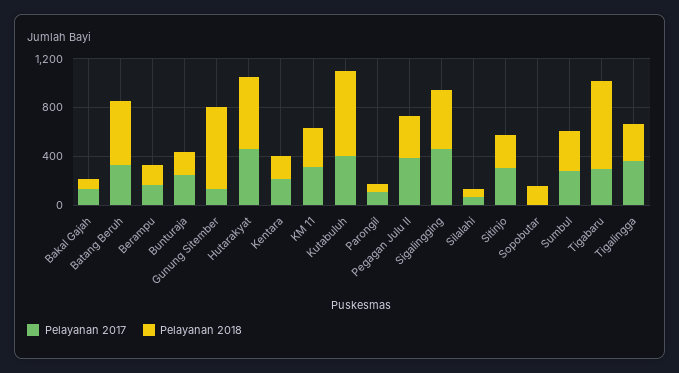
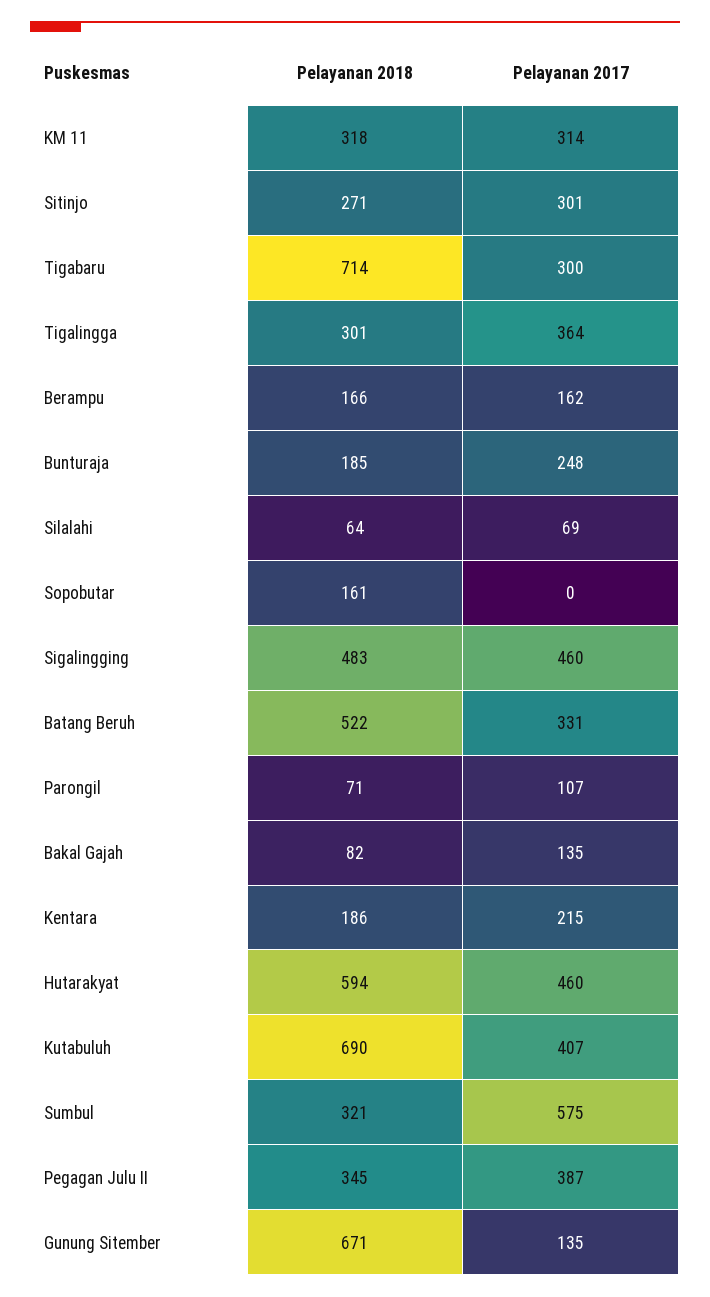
  {
    "Pelayanan 2017": {
      "Bakal Gajah": 135,
      "Batang Beruh": 331,
      "Berampu": 162,
      "Bunturaja": 248,
      "Gunung Sitember": 135,
      "Hutarakyat": 460,
      "Kentara": 215,
      "KM 11": 314,
      "Kutabuluh": 407,
      "Parongil": 107,
      "Pegagan Julu II": 387,
      "Sigalingging": 460,
      "Silalahi": 69,
      "Sitinjo": 301,
      "Sopobutar": 0,
-     "Sumbul": 300,
+     "Sumbul": 575,
      "Tigabaru": 300,
      "Tigalingga": 364
    },
    "Pelayanan 2018": {
      "Bakal Gajah": 82,
      "Batang Beruh": 522,
      "Berampu": 166,
      "Bunturaja": 185,
      "Gunung Sitember": 671,
      "Hutarakyat": 594,
      "Kentara": 186,
      "KM 11": 318,
      "Kutabuluh": 690,
      "Parongil": 71,
      "Pegagan Julu II": 345,
      "Sigalingging": 483,
      "Silalahi": 64,
      "Sitinjo": 271,
      "Sopobutar": 161,
      "Sumbul": 321,
      "Tigabaru": 714,
      "Tigalingga": 301
    }
  }

